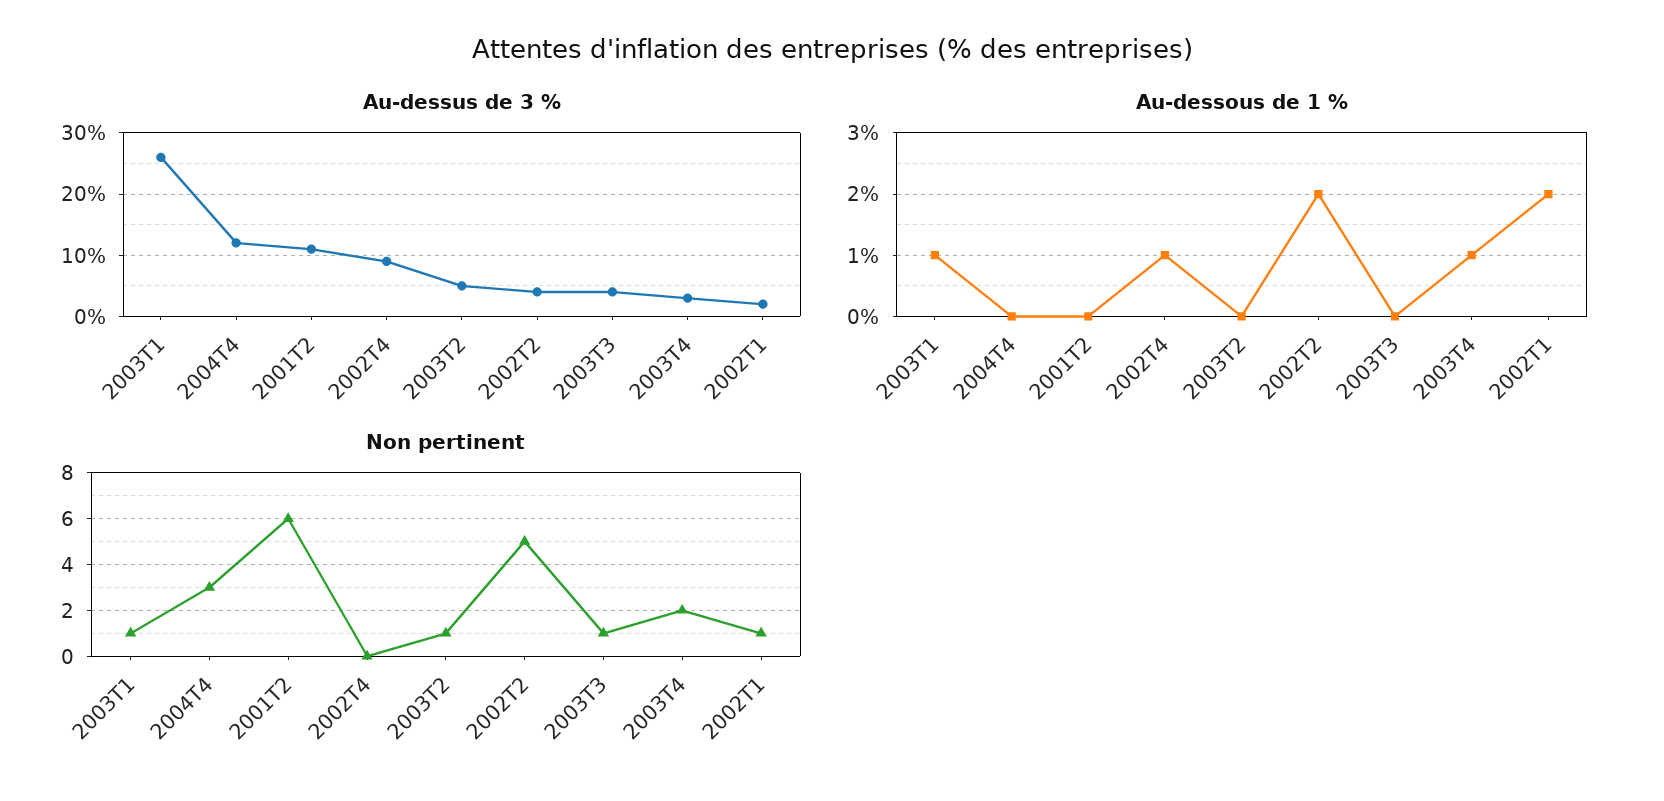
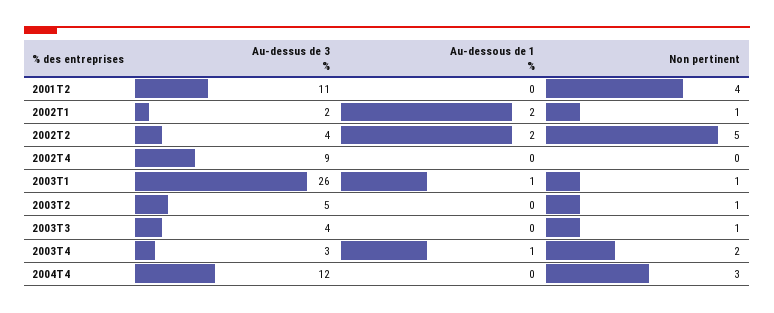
  {
    "Au-dessus de 3 %": {
      "2003T1": 26,
      "2004T4": 12,
      "2001T2": 11,
      "2002T4": 9,
      "2003T2": 5,
      "2002T2": 4,
      "2003T3": 4,
      "2003T4": 3,
      "2002T1": 2
    },
    "Au-dessous de 1 %": {
      "2003T1": 1,
      "2004T4": 0,
      "2001T2": 0,
-     "2002T4": 1,
+     "2002T4": 0,
      "2003T2": 0,
      "2002T2": 2,
      "2003T3": 0,
      "2003T4": 1,
      "2002T1": 2
    },
    "Non pertinent": {
      "2003T1": 1,
      "2004T4": 3,
-     "2001T2": 6,
+     "2001T2": 4,
      "2002T4": 0,
      "2003T2": 1,
      "2002T2": 5,
      "2003T3": 1,
      "2003T4": 2,
      "2002T1": 1
    }
  }

